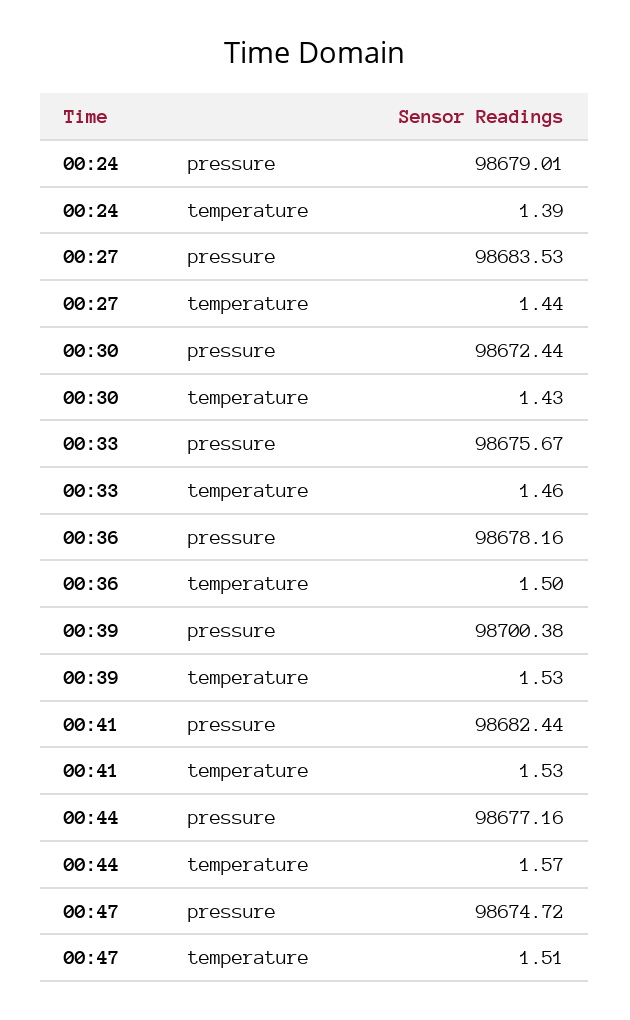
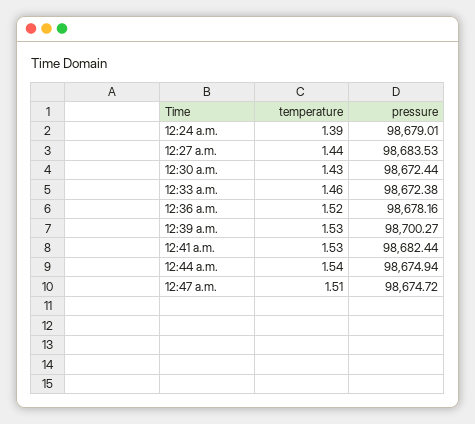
  {
    "00:24": {
      "pressure": 98679.01,
      "temperature": 1.39
    },
    "00:27": {
      "pressure": 98683.53,
      "temperature": 1.44
    },
    "00:30": {
      "pressure": 98672.44,
      "temperature": 1.43
    },
    "00:33": {
-     "pressure": 98675.67,
+     "pressure": 98672.38,
      "temperature": 1.46
    },
    "00:36": {
      "pressure": 98678.16,
-     "temperature": 1.5
+     "temperature": 1.52
    },
    "00:39": {
-     "pressure": 98700.38,
+     "pressure": 98700.27,
      "temperature": 1.53
    },
    "00:41": {
      "pressure": 98682.44,
      "temperature": 1.53
    },
    "00:44": {
-     "pressure": 98677.16,
+     "pressure": 98674.94,
-     "temperature": 1.57
+     "temperature": 1.54
    },
    "00:47": {
      "pressure": 98674.72,
      "temperature": 1.51
    }
  }

